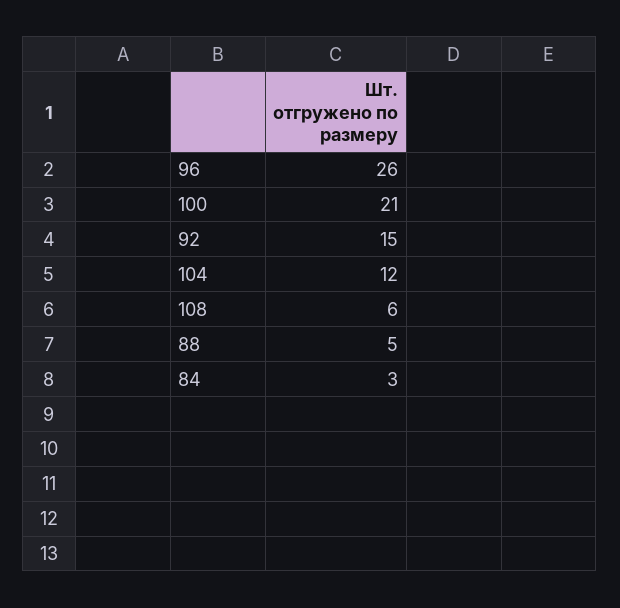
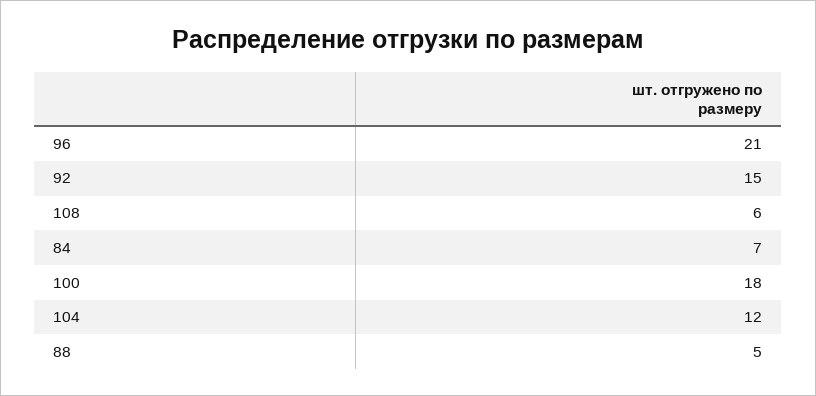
  {
-   "96": 26,
+   "96": 21,
-   "100": 21,
+   "100": 18,
    "92": 15,
    "104": 12,
    "108": 6,
    "88": 5,
-   "84": 3
+   "84": 7
  }

